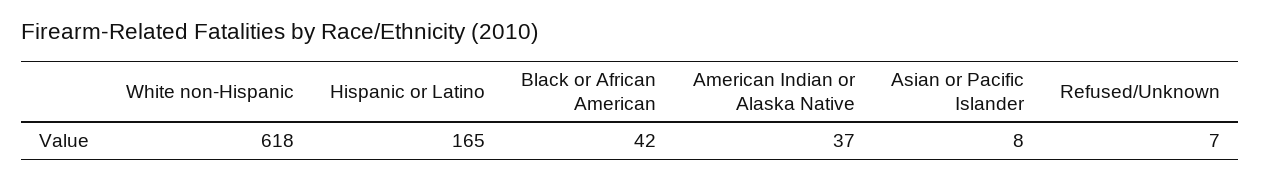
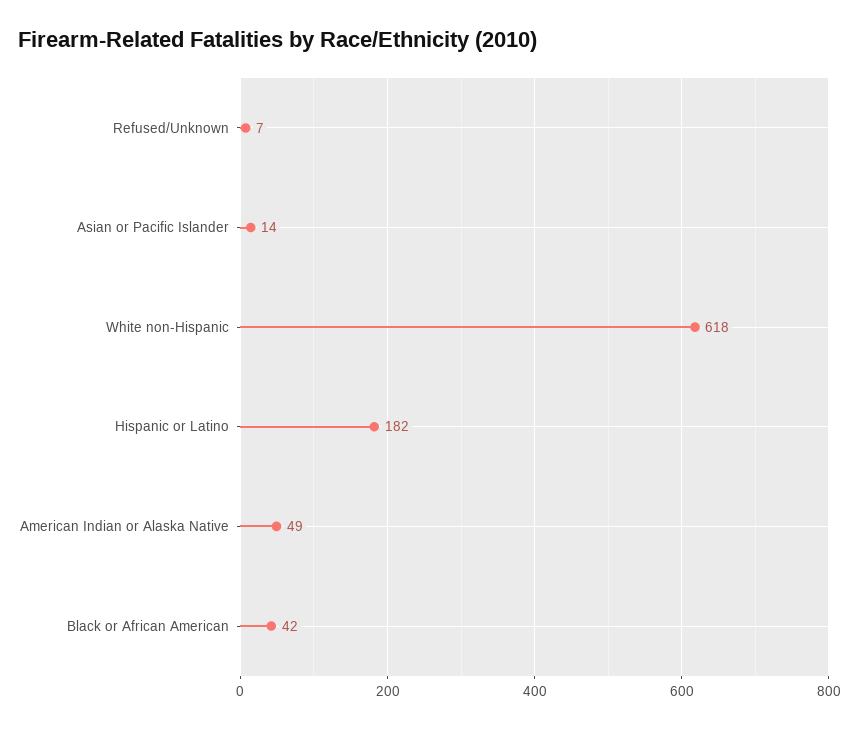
  {
    "White non-Hispanic": 618,
-   "Hispanic or Latino": 165,
+   "Hispanic or Latino": 182,
    "Black or African American": 42,
-   "American Indian or Alaska Native": 37,
+   "American Indian or Alaska Native": 49,
-   "Asian or Pacific Islander": 8,
+   "Asian or Pacific Islander": 14,
    "Refused/Unknown": 7
  }

